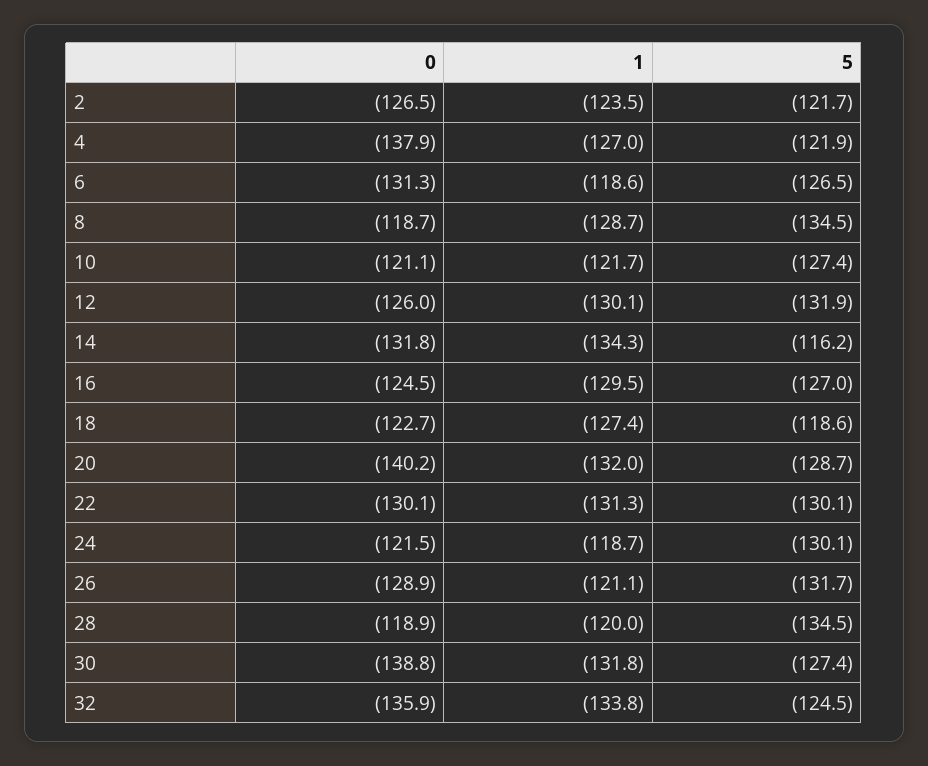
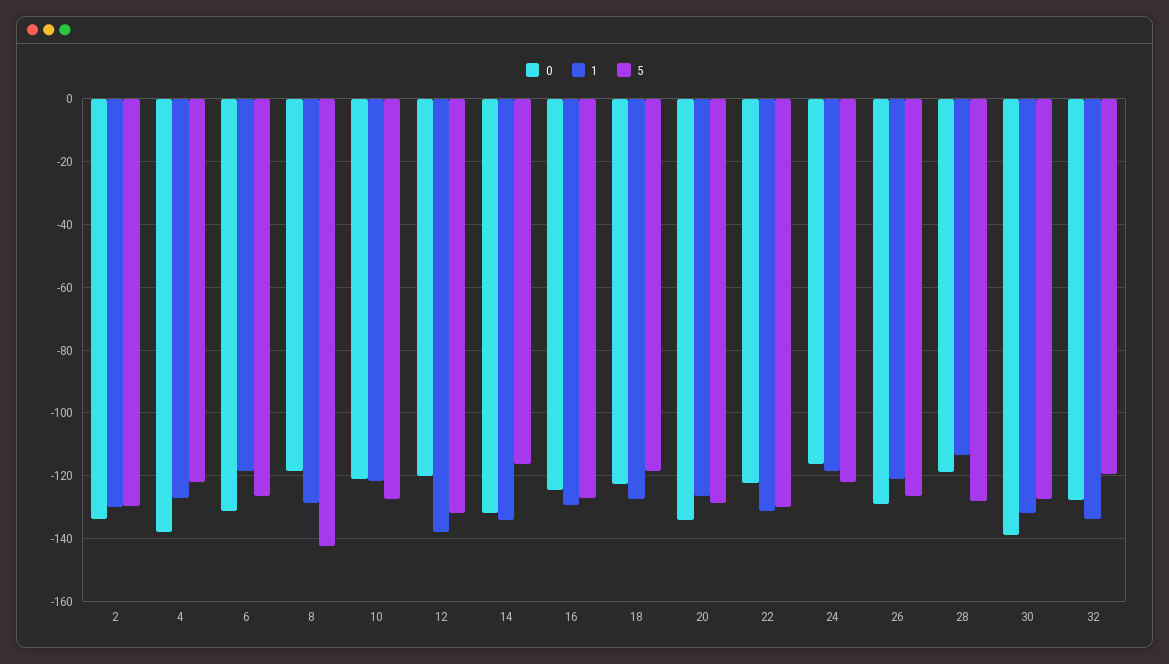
  {
    "0": {
-     "2": -126.5,
+     "2": -134,
      "4": -137.9,
      "6": -131.3,
      "8": -118.7,
      "10": -121.1,
-     "12": -126,
+     "12": -120,
      "14": -131.8,
      "16": -124.5,
      "18": -122.7,
-     "20": -140.2,
+     "20": -134,
-     "22": -130.1,
+     "22": -122,
-     "24": -121.5,
+     "24": -116,
      "26": -128.9,
      "28": -118.9,
      "30": -138.8,
-     "32": -135.9
+     "32": -128
    },
    "1": {
-     "2": -123.5,
+     "2": -130,
      "4": -127,
      "6": -118.6,
      "8": -128.7,
      "10": -121.7,
-     "12": -130.1,
+     "12": -138,
      "14": -134.3,
      "16": -129.5,
      "18": -127.4,
-     "20": -132,
+     "20": -126,
      "22": -131.3,
      "24": -118.7,
      "26": -121.1,
-     "28": -120,
+     "28": -114,
      "30": -131.8,
      "32": -133.8
    },
    "5": {
-     "2": -121.7,
+     "2": -130,
      "4": -121.9,
      "6": -126.5,
-     "8": -134.5,
+     "8": -142,
      "10": -127.4,
      "12": -131.9,
      "14": -116.2,
      "16": -127,
      "18": -118.6,
      "20": -128.7,
      "22": -130.1,
-     "24": -130.1,
+     "24": -122,
-     "26": -131.7,
+     "26": -126,
-     "28": -134.5,
+     "28": -128,
      "30": -127.4,
-     "32": -124.5
+     "32": -120
    }
  }

